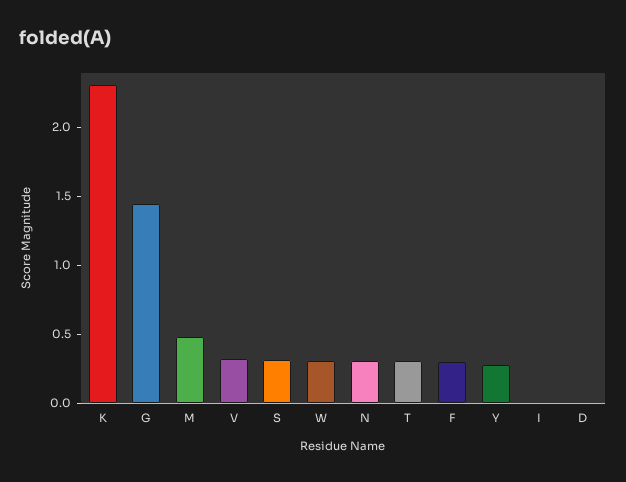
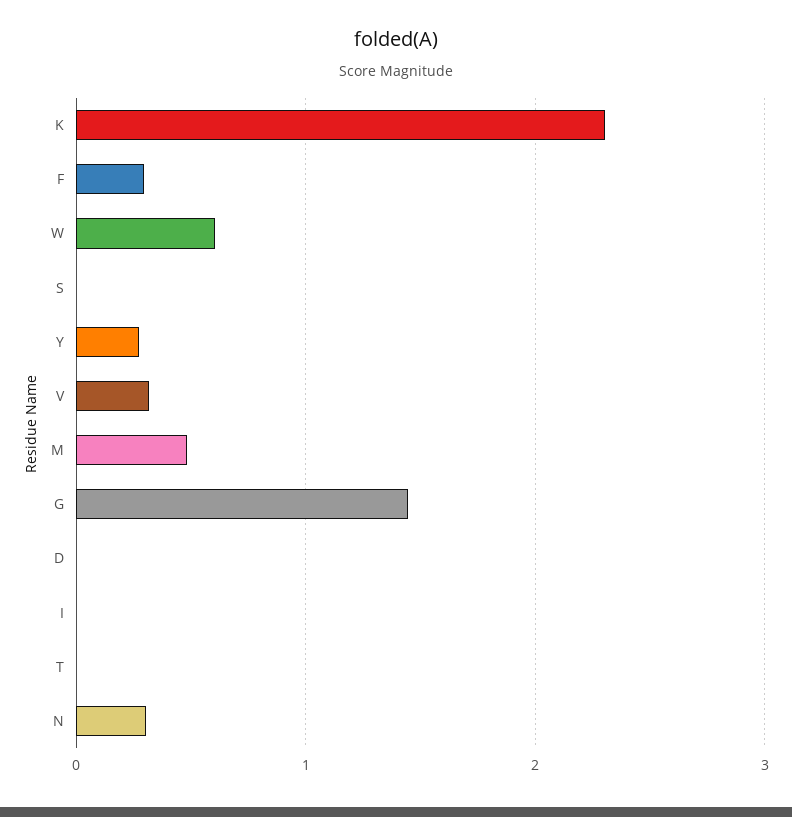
  {
    "K": 2.3,
    "G": 1.4,
    "M": 0.5,
    "V": 0.3,
-   "S": 0.3,
+   "S": 0,
-   "W": 0.3,
+   "W": 0.6,
    "N": 0.3,
-   "T": 0.3,
+   "T": 0,
    "F": 0.3,
    "Y": 0.3,
    "I": 0,
    "D": 0
  }

